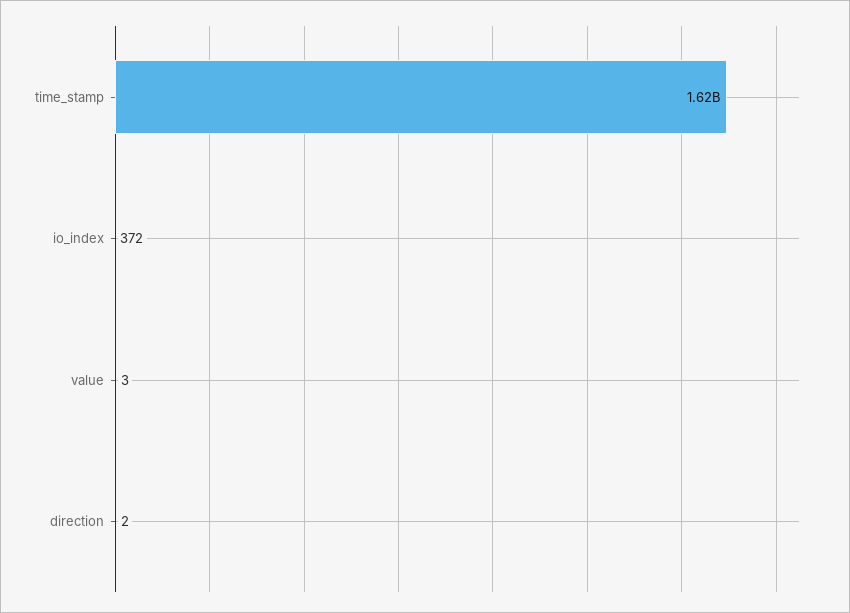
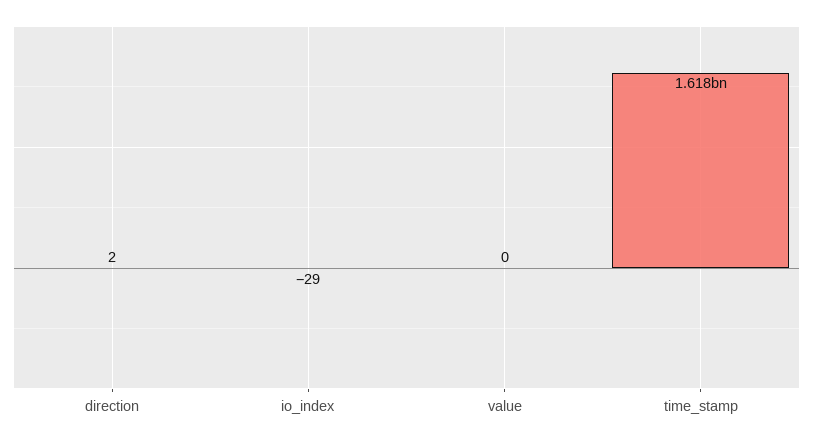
  {
    "time_stamp": 1618000000,
-   "io_index": 372,
+   "io_index": -29,
-   "value": 3,
+   "value": 0,
    "direction": 2
  }

